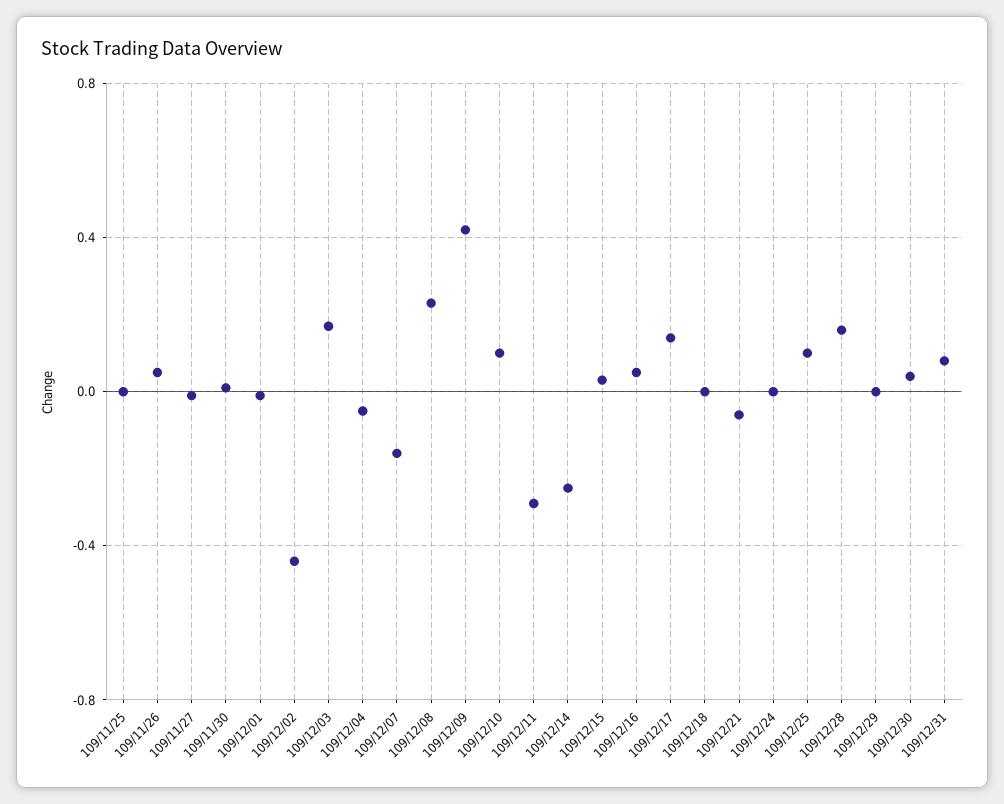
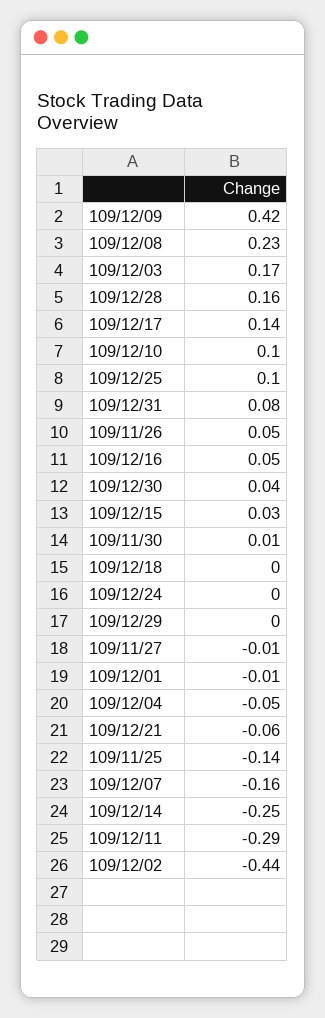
  {
-   "109/11/25": 0,
+   "109/11/25": -0.14,
    "109/11/26": 0.05,
    "109/11/27": -0.01,
    "109/11/30": 0.01,
    "109/12/01": -0.01,
    "109/12/02": -0.44,
    "109/12/03": 0.17,
    "109/12/04": -0.05,
    "109/12/07": -0.16,
    "109/12/08": 0.23,
    "109/12/09": 0.42,
    "109/12/10": 0.1,
    "109/12/11": -0.29,
    "109/12/14": -0.25,
    "109/12/15": 0.03,
    "109/12/16": 0.05,
    "109/12/17": 0.14,
    "109/12/18": 0,
    "109/12/21": -0.06,
    "109/12/24": 0,
    "109/12/25": 0.1,
    "109/12/28": 0.16,
    "109/12/29": 0,
    "109/12/30": 0.04,
    "109/12/31": 0.08
  }

